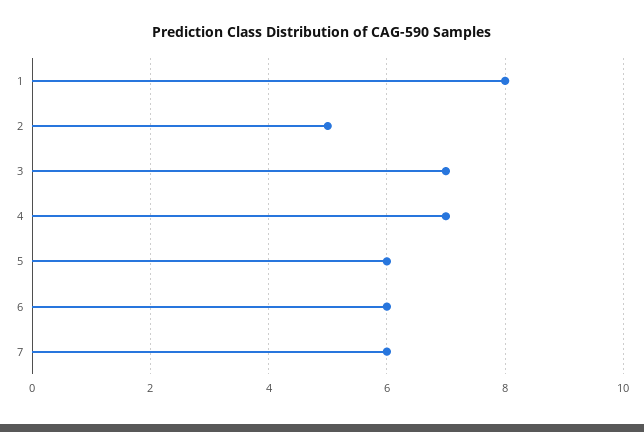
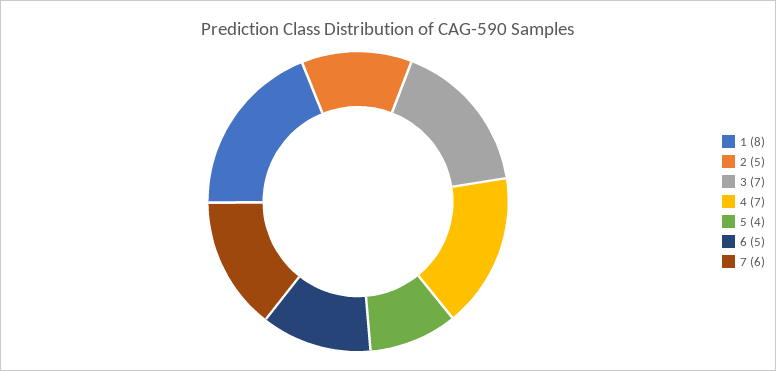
  {
    "1": 8,
    "2": 5,
    "3": 7,
    "4": 7,
-   "5": 6,
+   "5": 4,
-   "6": 6,
+   "6": 5,
    "7": 6
  }

